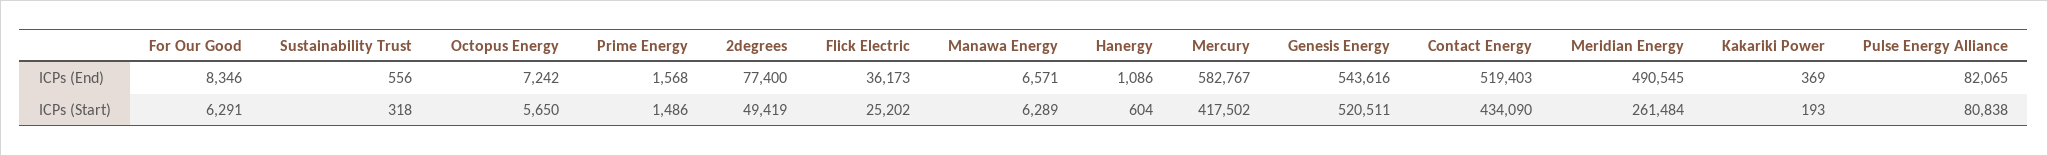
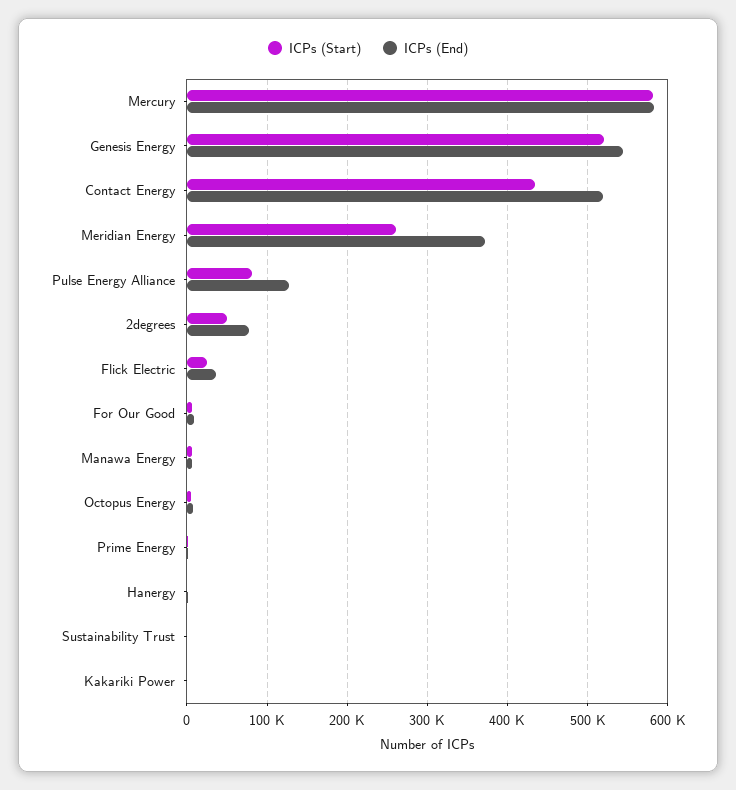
  {
    "ICPs (End)": {
      "For Our Good": 8346,
      "Sustainability Trust": 556,
      "Octopus Energy": 7242,
      "Prime Energy": 1568,
      "2degrees": 77400,
      "Flick Electric": 36173,
      "Manawa Energy": 6571,
      "Hanergy": 1086,
      "Mercury": 582767,
      "Genesis Energy": 543616,
      "Contact Energy": 519403,
-     "Meridian Energy": 490545,
+     "Meridian Energy": 370000,
      "Kakariki Power": 369,
-     "Pulse Energy Alliance": 82065
+     "Pulse Energy Alliance": 130000
    },
    "ICPs (Start)": {
      "For Our Good": 6291,
      "Sustainability Trust": 318,
      "Octopus Energy": 5650,
      "Prime Energy": 1486,
      "2degrees": 49419,
      "Flick Electric": 25202,
      "Manawa Energy": 6289,
      "Hanergy": 604,
-     "Mercury": 417502,
+     "Mercury": 580000,
      "Genesis Energy": 520511,
      "Contact Energy": 434090,
      "Meridian Energy": 261484,
      "Kakariki Power": 193,
      "Pulse Energy Alliance": 80838
    }
  }

